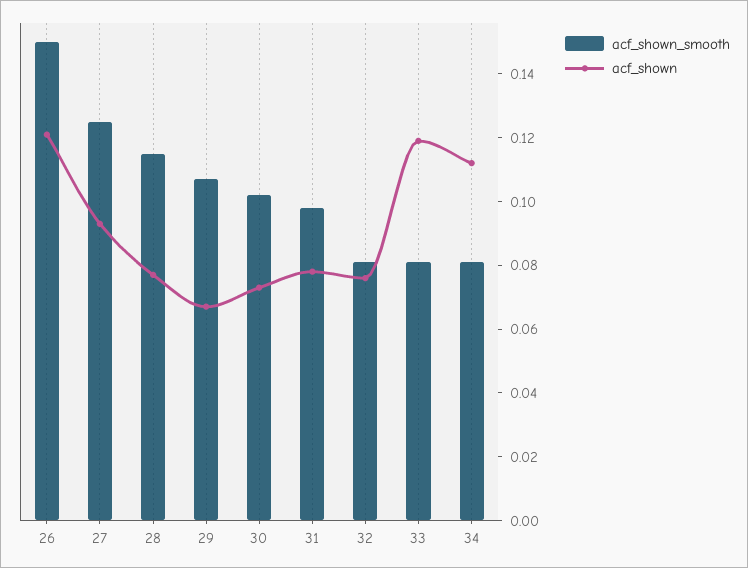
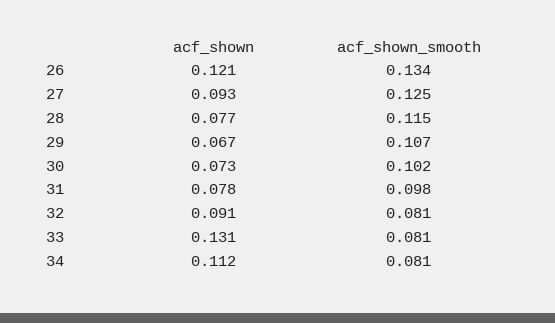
  {
    "acf_shown_smooth": {
-     "26": 0.15,
+     "26": 0.134,
      "27": 0.125,
      "28": 0.115,
      "29": 0.107,
      "30": 0.102,
      "31": 0.098,
      "32": 0.081,
      "33": 0.081,
      "34": 0.081
    },
    "acf_shown": {
      "26": 0.121,
      "27": 0.093,
      "28": 0.077,
      "29": 0.067,
      "30": 0.073,
      "31": 0.078,
-     "32": 0.075,
+     "32": 0.091,
-     "33": 0.12,
+     "33": 0.131,
      "34": 0.112
    }
  }

